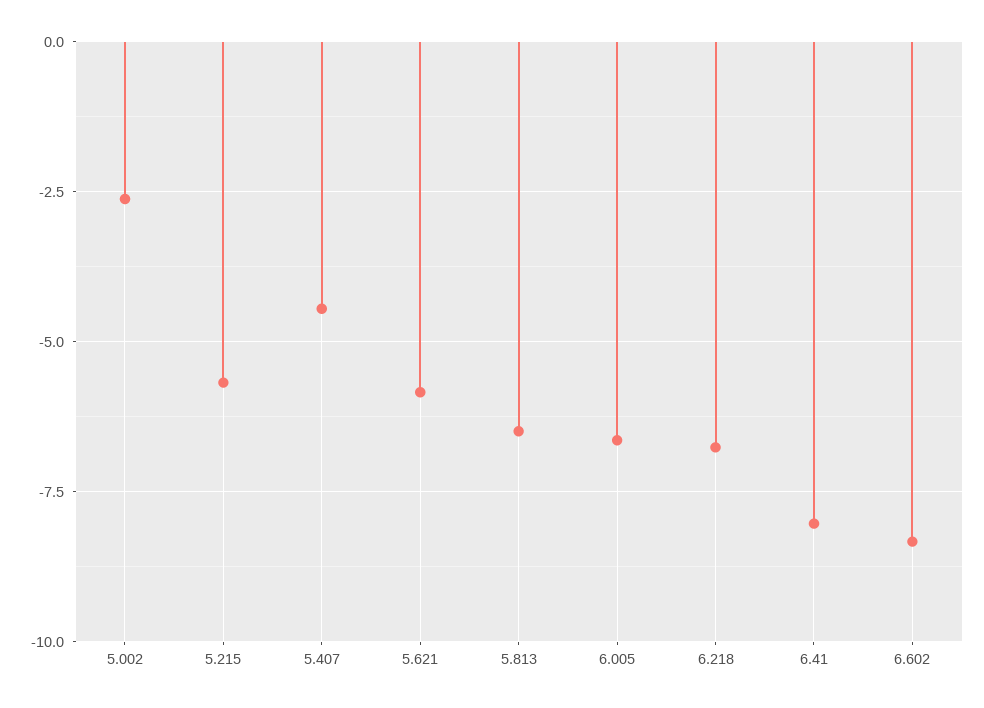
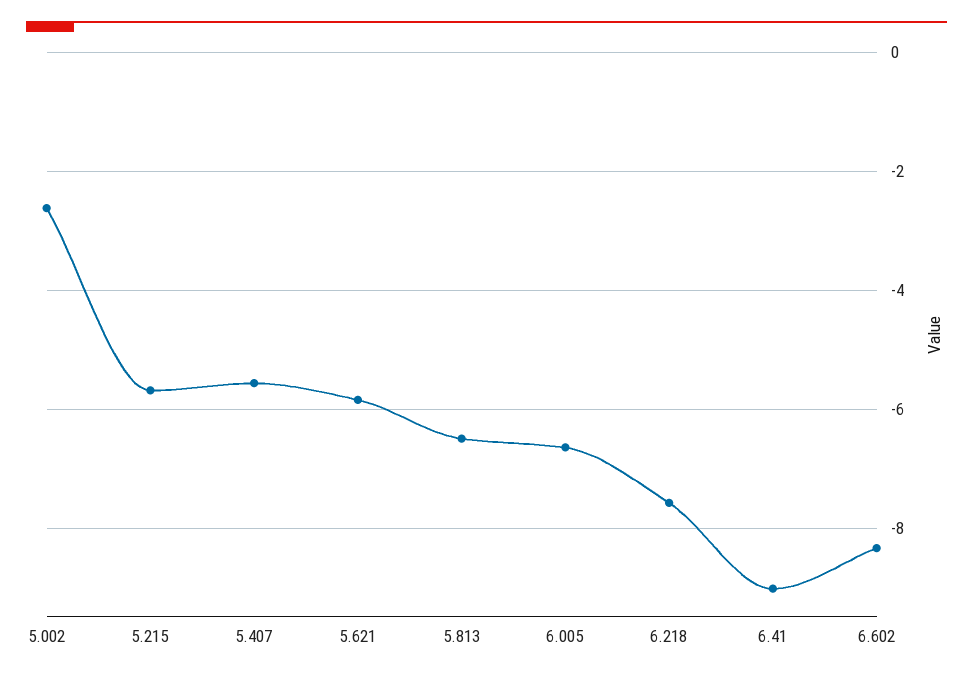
  {
    "5.002": -2.6,
    "5.215": -5.6,
-   "5.407": -4.5,
+   "5.407": -5.6,
    "5.621": -5.8,
    "5.813": -6.4,
    "6.005": -6.6,
-   "6.218": -6.75,
+   "6.218": -7.6,
-   "6.41": -8,
+   "6.41": -9,
    "6.602": -8.4
  }

